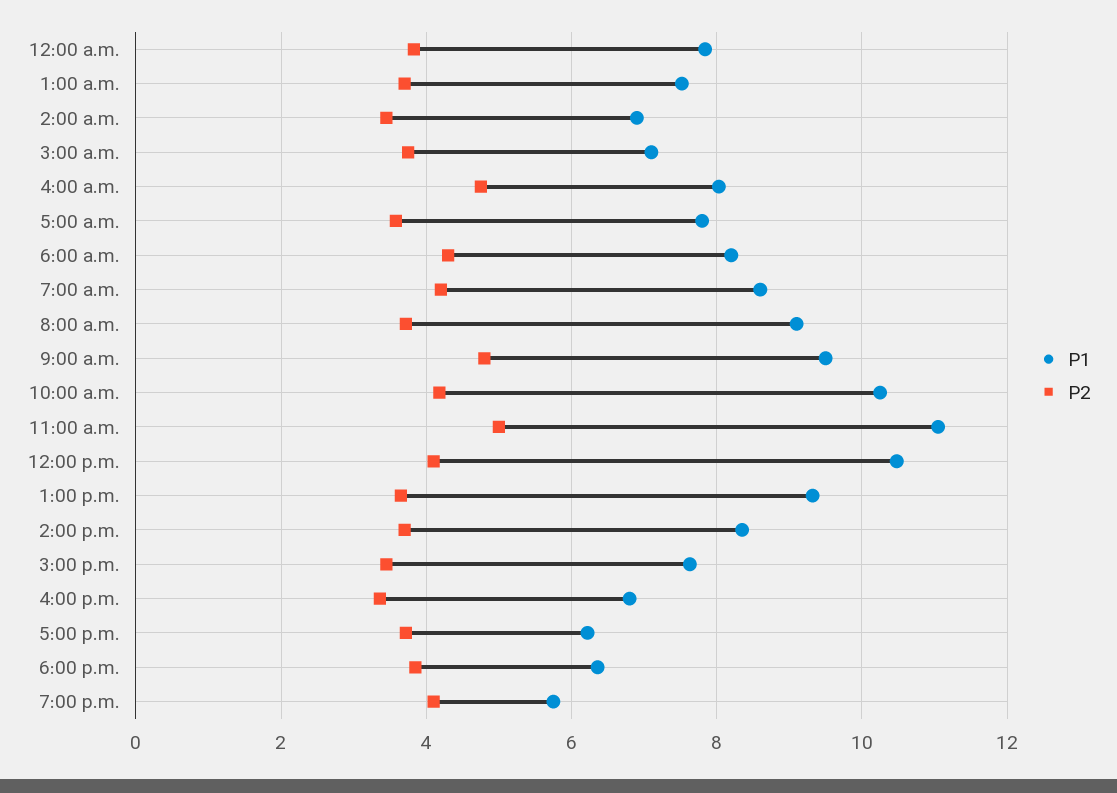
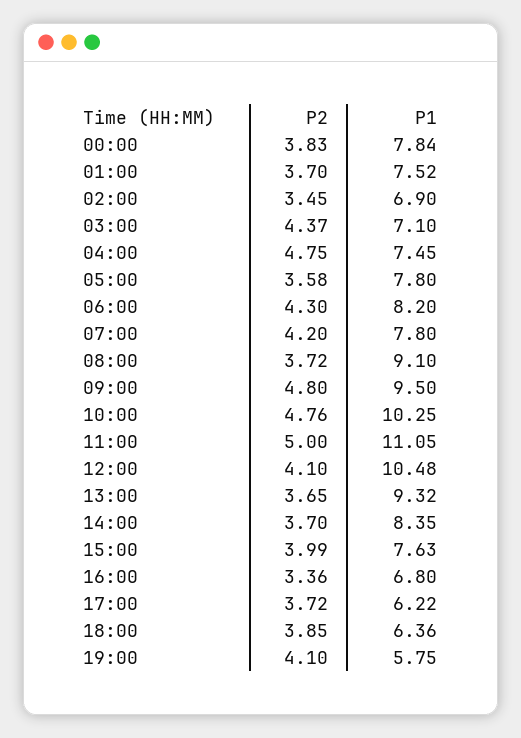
  {
    "P1": {
      "12:00 a.m.": 7.84,
      "1:00 a.m.": 7.52,
      "2:00 a.m.": 6.9,
      "3:00 a.m.": 7.1,
-     "4:00 a.m.": 8,
+     "4:00 a.m.": 7.45,
      "5:00 a.m.": 7.8,
      "6:00 a.m.": 8.2,
-     "7:00 a.m.": 8.6,
+     "7:00 a.m.": 7.8,
      "8:00 a.m.": 9.1,
      "9:00 a.m.": 9.5,
      "10:00 a.m.": 10.25,
      "11:00 a.m.": 11.05,
      "12:00 p.m.": 10.48,
      "1:00 p.m.": 9.32,
      "2:00 p.m.": 8.35,
      "3:00 p.m.": 7.63,
      "4:00 p.m.": 6.8,
      "5:00 p.m.": 6.22,
      "6:00 p.m.": 6.36,
      "7:00 p.m.": 5.75
    },
    "P2": {
      "12:00 a.m.": 3.83,
      "1:00 a.m.": 3.7,
      "2:00 a.m.": 3.45,
-     "3:00 a.m.": 3.8,
+     "3:00 a.m.": 4.37,
      "4:00 a.m.": 4.75,
      "5:00 a.m.": 3.58,
      "6:00 a.m.": 4.3,
      "7:00 a.m.": 4.2,
      "8:00 a.m.": 3.72,
      "9:00 a.m.": 4.8,
-     "10:00 a.m.": 4.2,
+     "10:00 a.m.": 4.76,
      "11:00 a.m.": 5,
      "12:00 p.m.": 4.1,
      "1:00 p.m.": 3.65,
      "2:00 p.m.": 3.7,
-     "3:00 p.m.": 3.4,
+     "3:00 p.m.": 3.99,
      "4:00 p.m.": 3.36,
      "5:00 p.m.": 3.72,
      "6:00 p.m.": 3.85,
      "7:00 p.m.": 4.1
    }
  }

